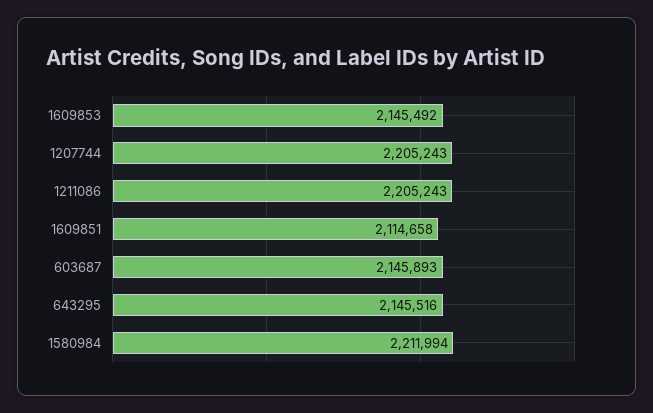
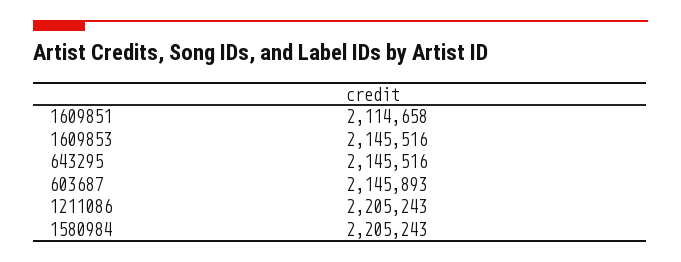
  {
-   "1609853": 2145492,
+   "1609853": 2145516,
-   "1207744": 2205243,
    "1211086": 2205243,
    "1609851": 2114658,
    "603687": 2145893,
    "643295": 2145516,
-   "1580984": 2211994
+   "1580984": 2205243
  }

